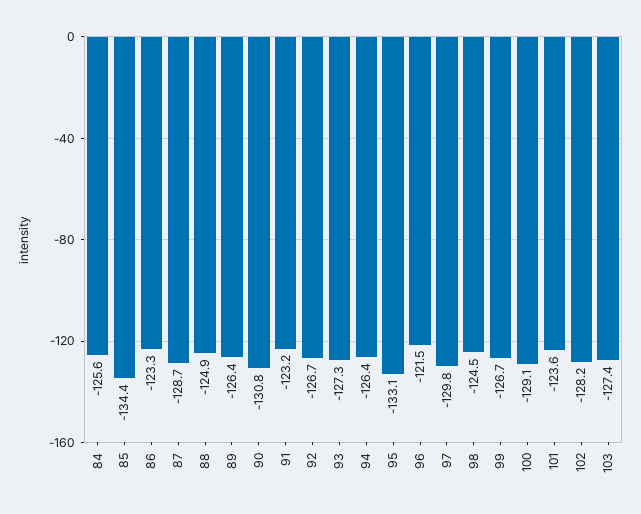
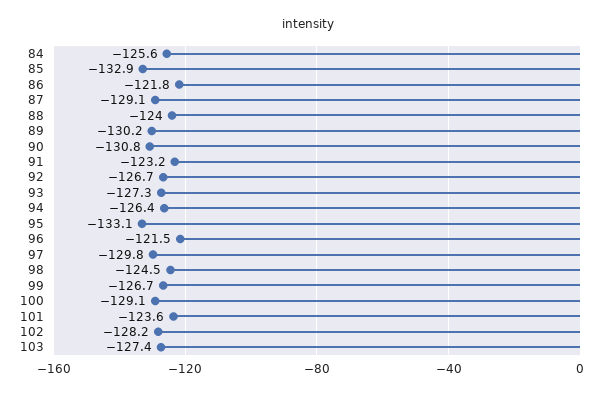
  {
    "84": -125.6,
-   "85": -134.4,
+   "85": -132.9,
-   "86": -123.3,
+   "86": -121.8,
-   "87": -128.7,
+   "87": -129.1,
-   "88": -124.9,
+   "88": -124,
-   "89": -126.4,
+   "89": -130.2,
    "90": -130.8,
    "91": -123.2,
    "92": -126.7,
    "93": -127.3,
    "94": -126.4,
    "95": -133.1,
    "96": -121.5,
    "97": -129.8,
    "98": -124.5,
    "99": -126.7,
    "100": -129.1,
    "101": -123.6,
    "102": -128.2,
    "103": -127.4
  }

